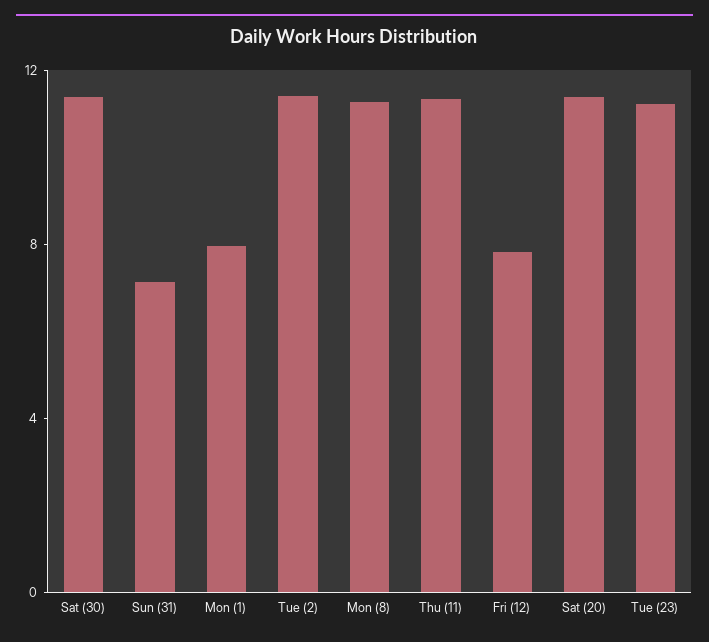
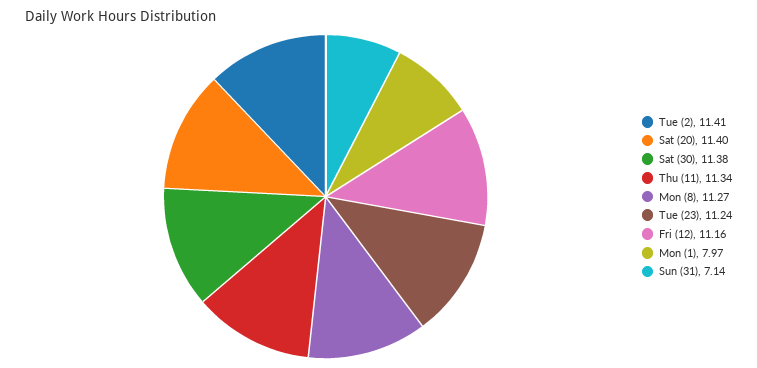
  {
    "Sat (30)": 11.38,
    "Sun (31)": 7.14,
    "Mon (1)": 7.97,
    "Tue (2)": 11.41,
    "Mon (8)": 11.27,
    "Thu (11)": 11.34,
-   "Fri (12)": 8,
+   "Fri (12)": 11.16,
    "Sat (20)": 11.4,
    "Tue (23)": 11.24
  }

